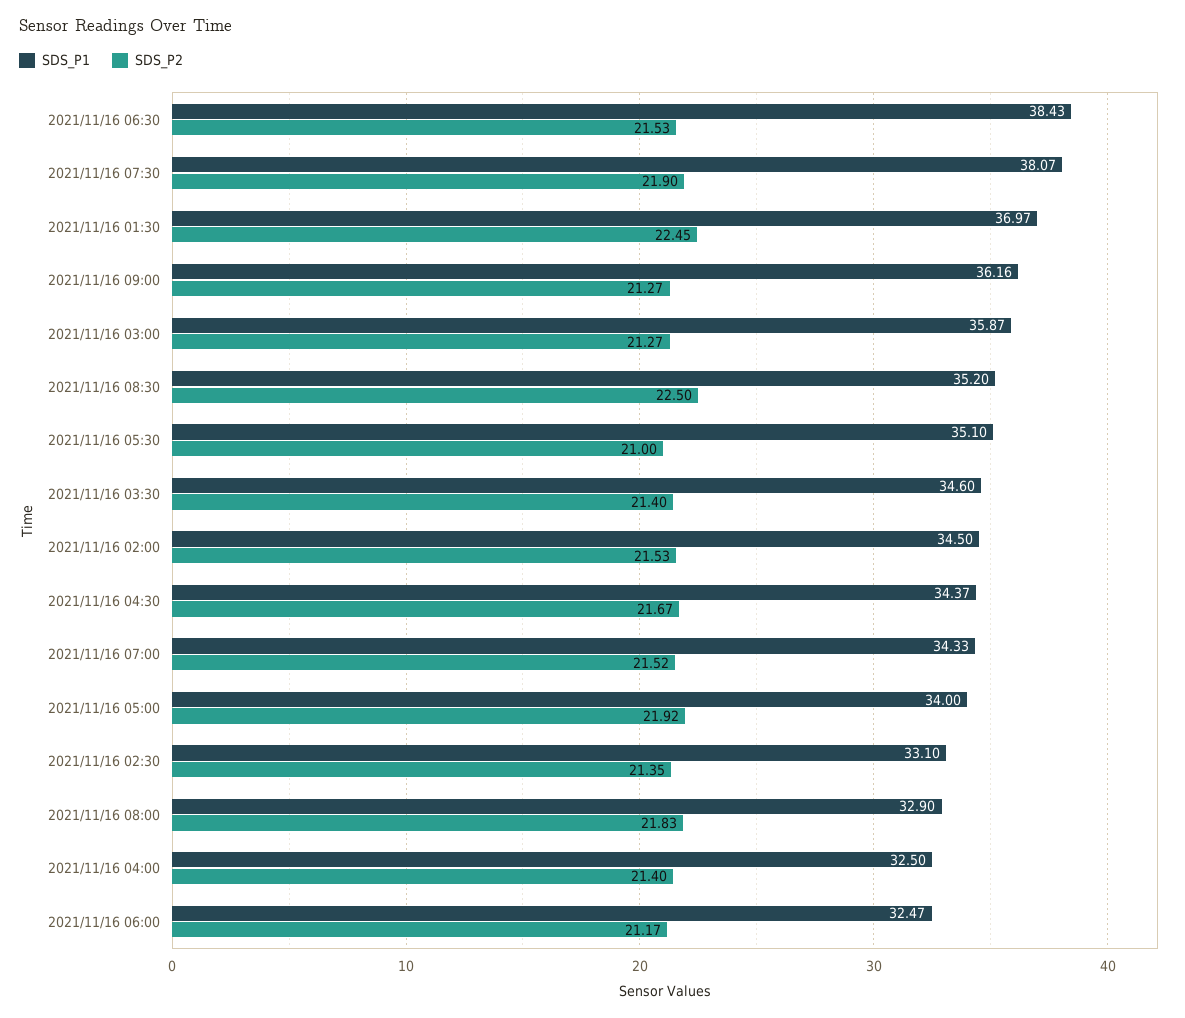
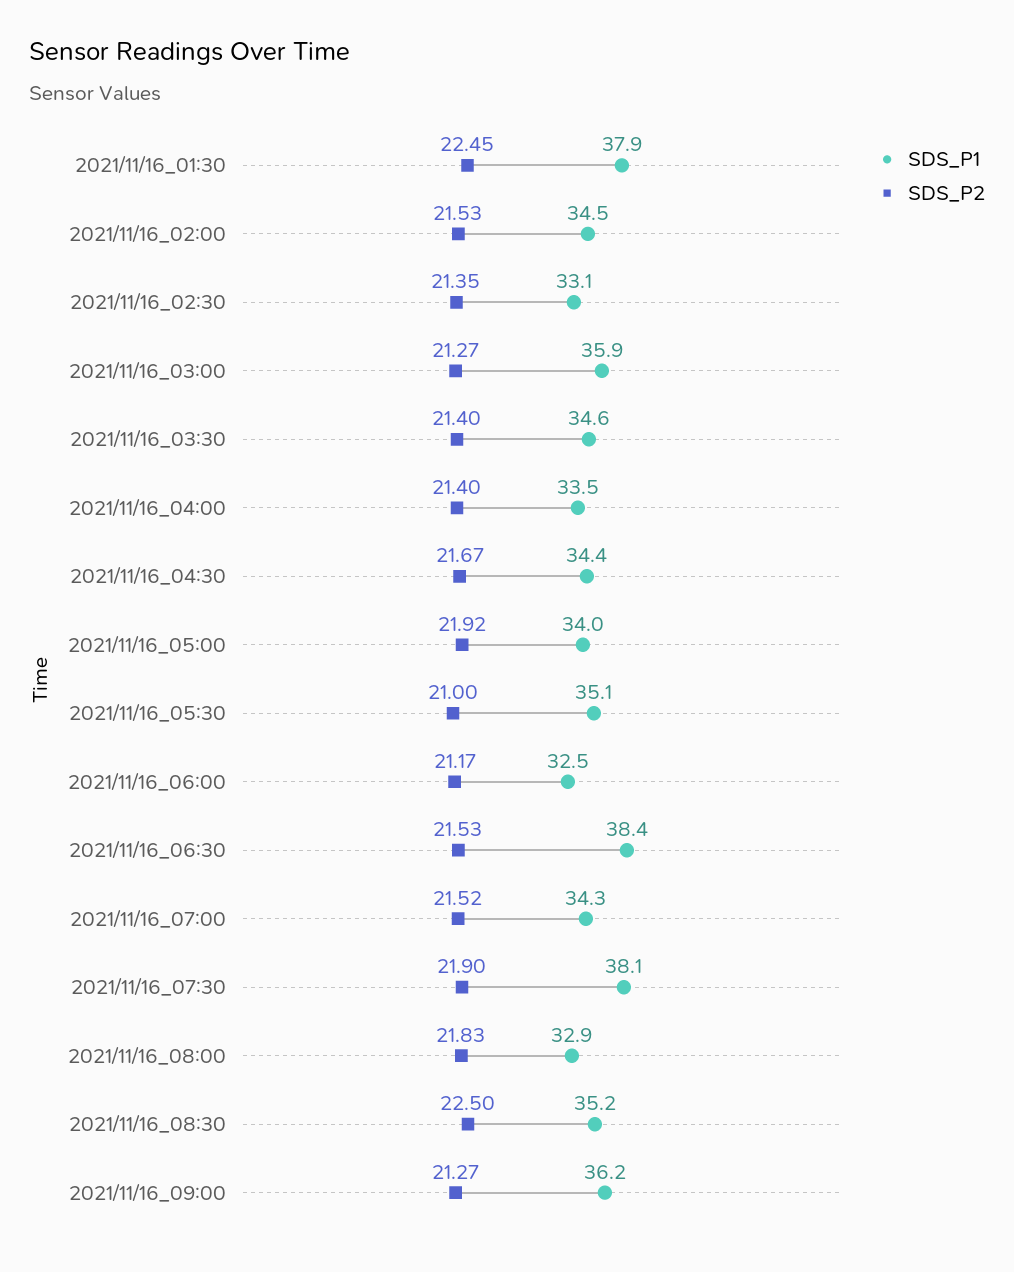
  {
    "SDS_P1": {
      "2021/11/16 06:30": 38.43,
      "2021/11/16 07:30": 38.07,
-     "2021/11/16 01:30": 36.97,
+     "2021/11/16 01:30": 37.9,
      "2021/11/16 09:00": 36.16,
      "2021/11/16 03:00": 35.87,
      "2021/11/16 08:30": 35.2,
      "2021/11/16 05:30": 35.1,
      "2021/11/16 03:30": 34.6,
      "2021/11/16 02:00": 34.5,
      "2021/11/16 04:30": 34.37,
      "2021/11/16 07:00": 34.33,
      "2021/11/16 05:00": 34,
      "2021/11/16 02:30": 33.1,
      "2021/11/16 08:00": 32.9,
-     "2021/11/16 04:00": 32.5,
+     "2021/11/16 04:00": 33.5,
      "2021/11/16 06:00": 32.47
    },
    "SDS_P2": {
      "2021/11/16 06:30": 21.53,
      "2021/11/16 07:30": 21.9,
      "2021/11/16 01:30": 22.45,
      "2021/11/16 09:00": 21.27,
      "2021/11/16 03:00": 21.27,
      "2021/11/16 08:30": 22.5,
      "2021/11/16 05:30": 21,
      "2021/11/16 03:30": 21.4,
      "2021/11/16 02:00": 21.53,
      "2021/11/16 04:30": 21.67,
      "2021/11/16 07:00": 21.52,
      "2021/11/16 05:00": 21.92,
      "2021/11/16 02:30": 21.35,
      "2021/11/16 08:00": 21.83,
      "2021/11/16 04:00": 21.4,
      "2021/11/16 06:00": 21.17
    }
  }

